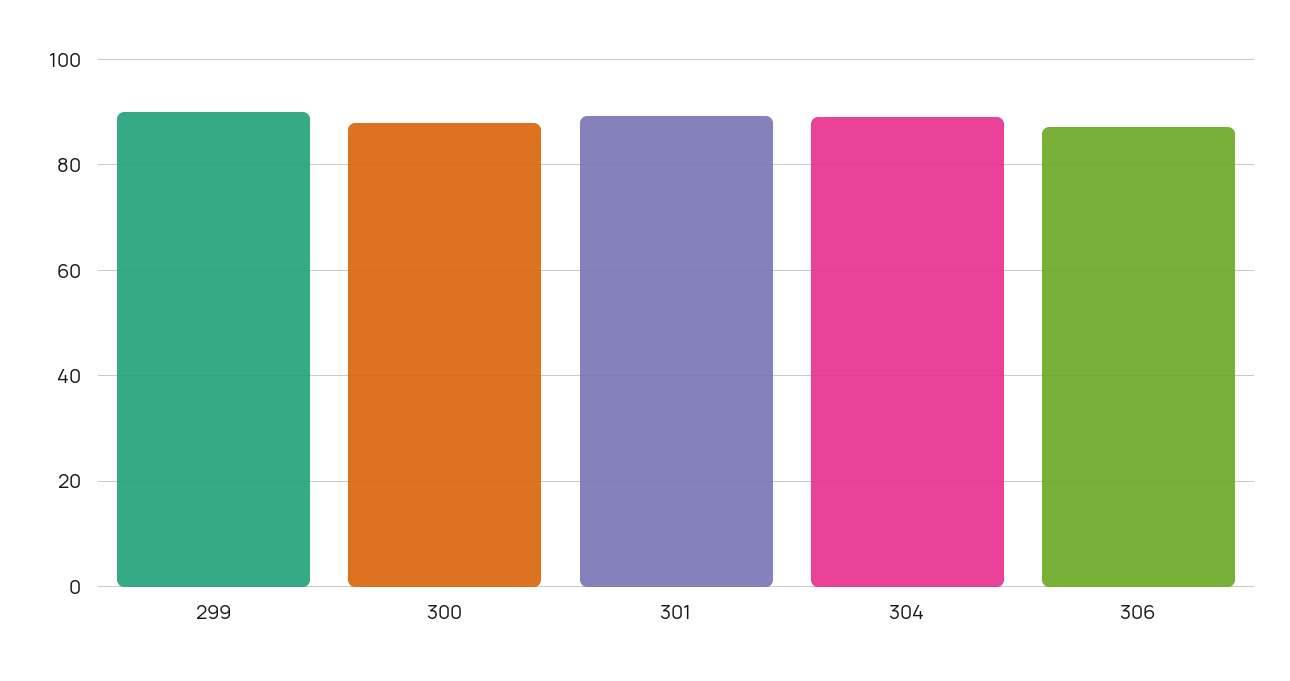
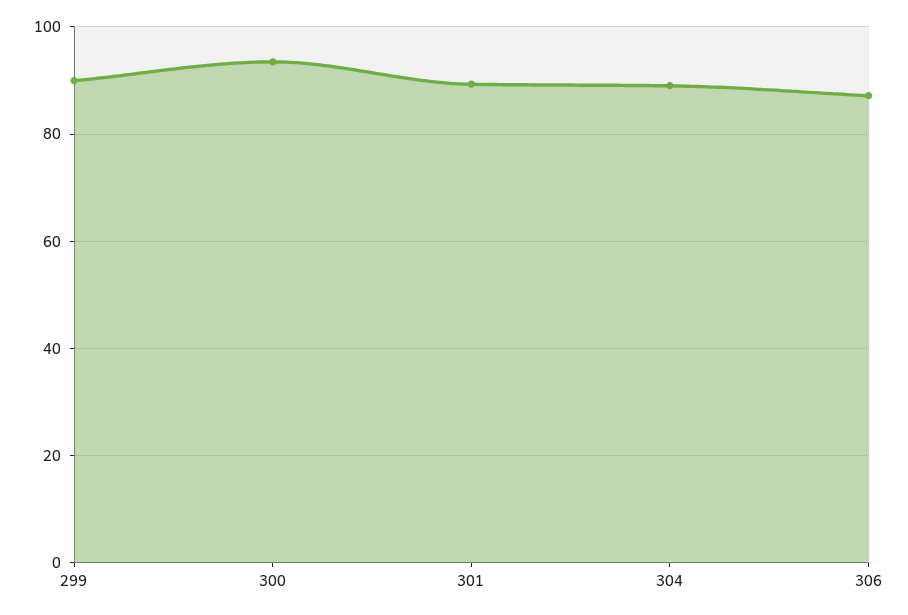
  {
    "299": 90,
-   "300": 88,
+   "300": 94,
    "301": 90,
    "304": 90,
    "306": 88
  }

